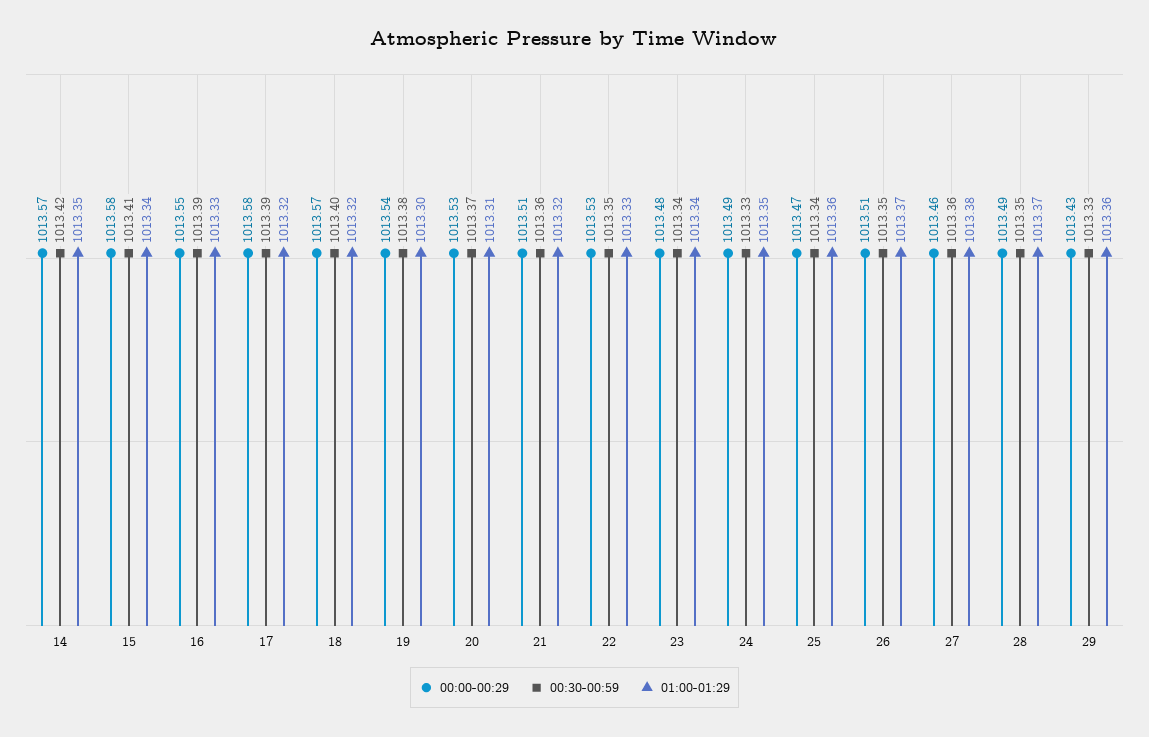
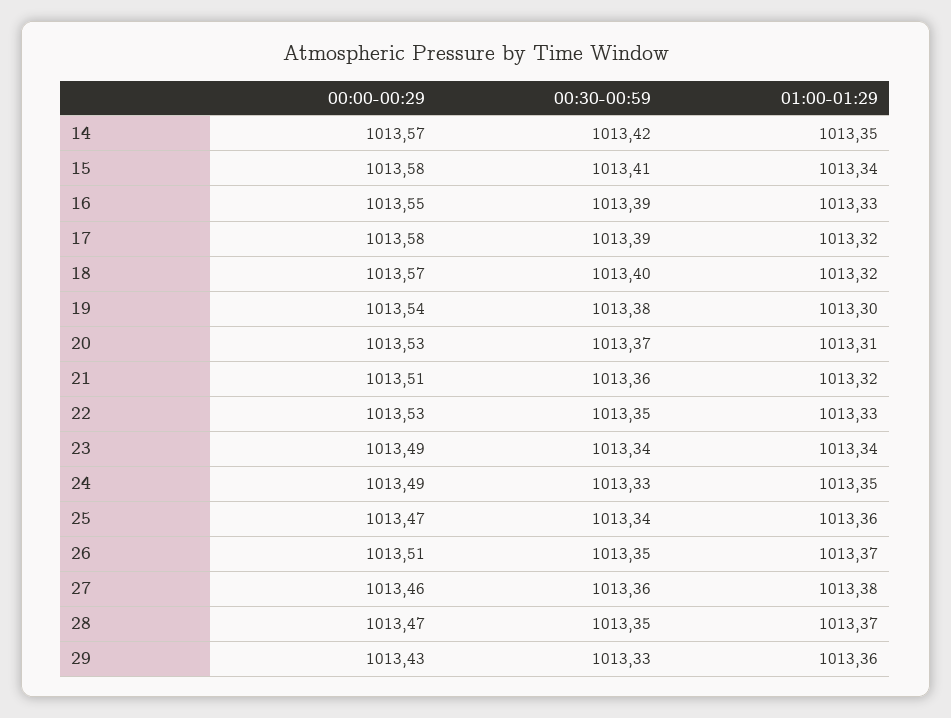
  {
    "00:00-00:29": {
      "14": 1013.57,
      "15": 1013.58,
      "16": 1013.55,
      "17": 1013.58,
      "18": 1013.57,
      "19": 1013.54,
      "20": 1013.53,
      "21": 1013.51,
      "22": 1013.53,
-     "23": 1013.48,
+     "23": 1013.49,
      "24": 1013.49,
      "25": 1013.47,
      "26": 1013.51,
      "27": 1013.46,
-     "28": 1013.49,
+     "28": 1013.47,
      "29": 1013.43
    },
    "00:30-00:59": {
      "14": 1013.42,
      "15": 1013.41,
      "16": 1013.39,
      "17": 1013.39,
      "18": 1013.4,
      "19": 1013.38,
      "20": 1013.37,
      "21": 1013.36,
      "22": 1013.35,
      "23": 1013.34,
      "24": 1013.33,
      "25": 1013.34,
      "26": 1013.35,
      "27": 1013.36,
      "28": 1013.35,
      "29": 1013.33
    },
    "01:00-01:29": {
      "14": 1013.35,
      "15": 1013.34,
      "16": 1013.33,
      "17": 1013.32,
      "18": 1013.32,
      "19": 1013.3,
      "20": 1013.31,
      "21": 1013.32,
      "22": 1013.33,
      "23": 1013.34,
      "24": 1013.35,
      "25": 1013.36,
      "26": 1013.37,
      "27": 1013.38,
      "28": 1013.37,
      "29": 1013.36
    }
  }

